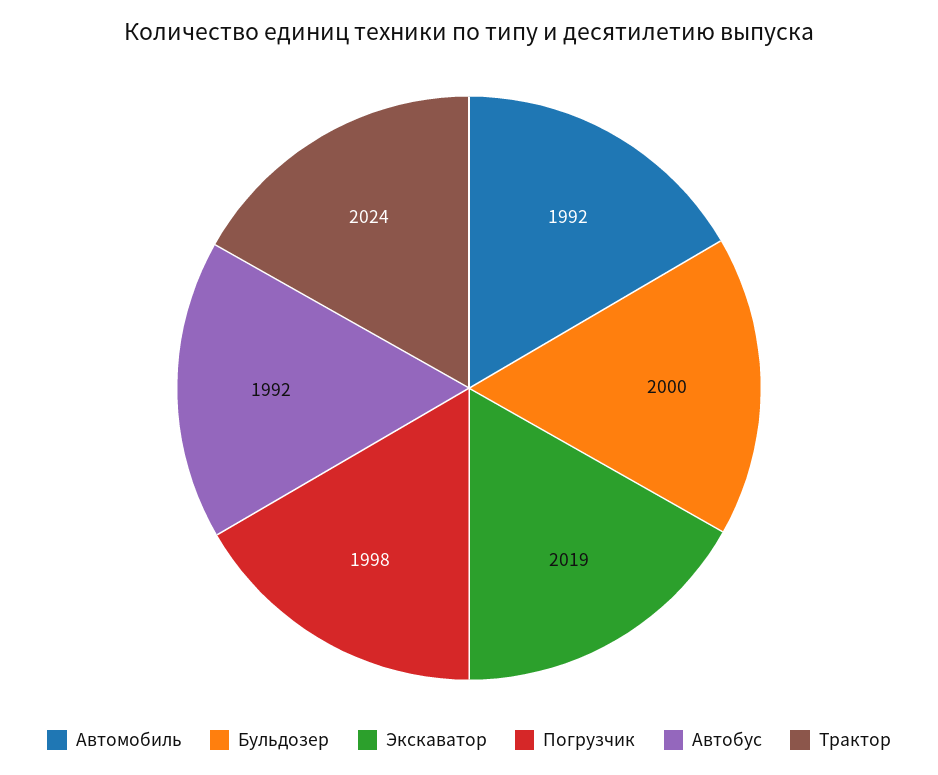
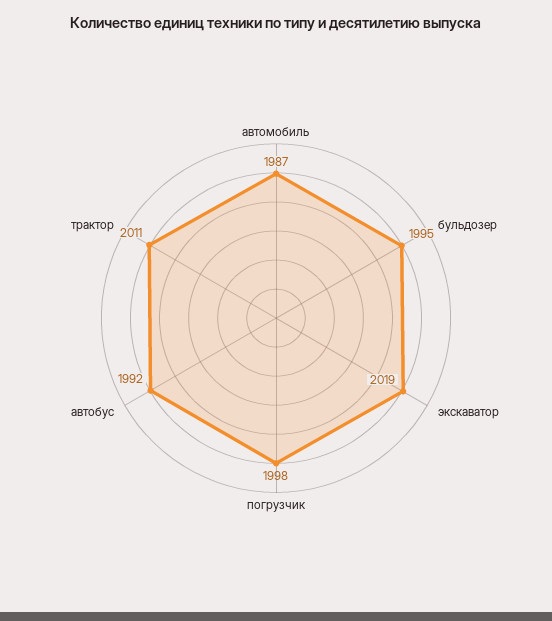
  {
-   "Автомобиль": 1992,
+   "Автомобиль": 1987,
-   "Бульдозер": 2000,
+   "Бульдозер": 1995,
    "Экскаватор": 2019,
    "Погрузчик": 1998,
    "Автобус": 1992,
-   "Трактор": 2024
+   "Трактор": 2011
  }

